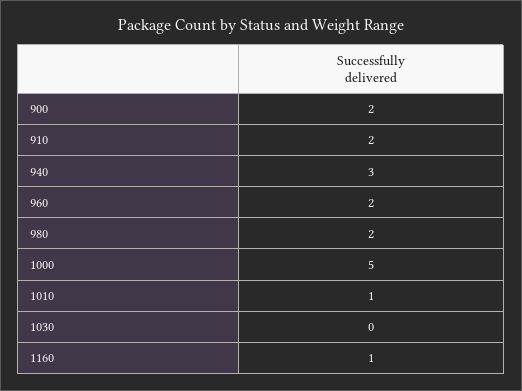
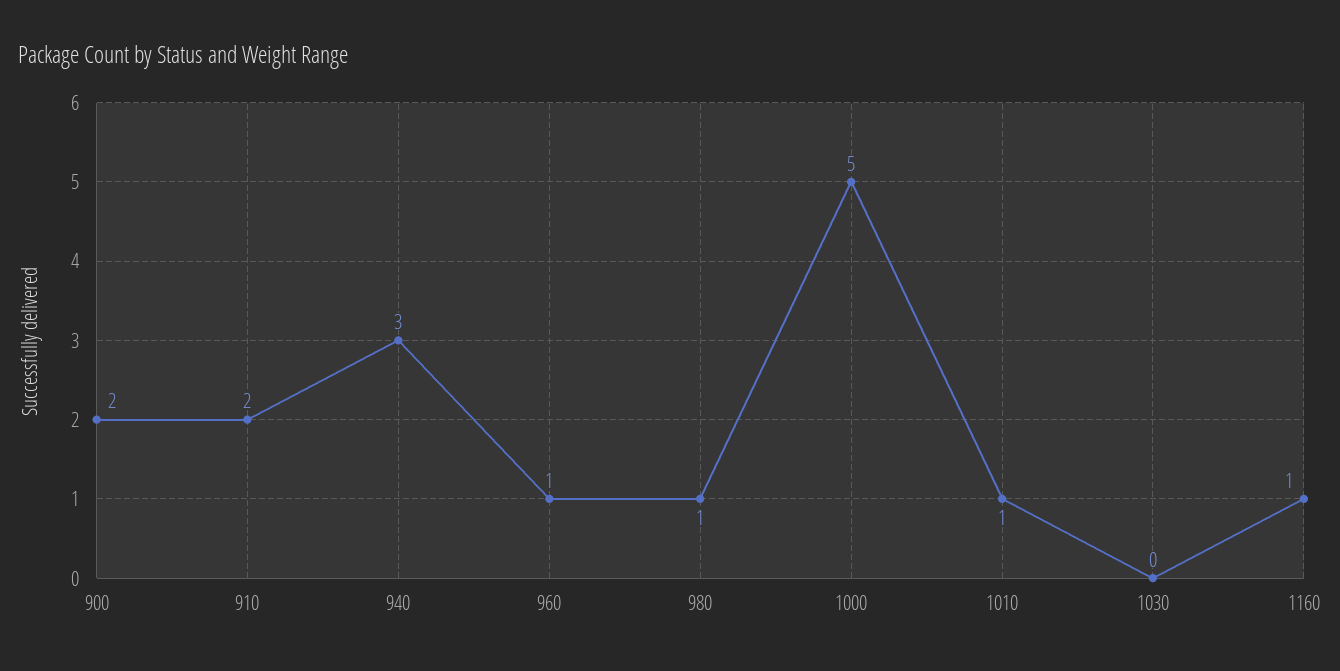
  {
    "900": 2,
    "910": 2,
    "940": 3,
-   "960": 2,
+   "960": 1,
-   "980": 2,
+   "980": 1,
    "1000": 5,
    "1010": 1,
    "1030": 0,
    "1160": 1
  }

